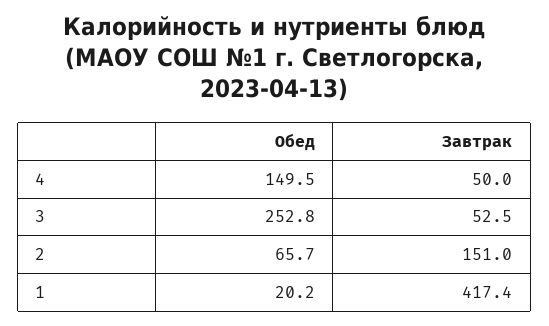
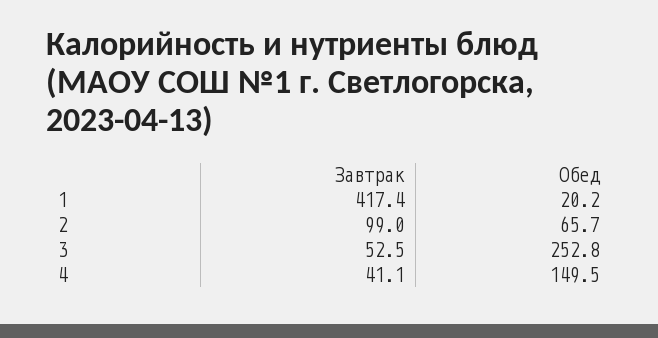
  {
    "Обед": {
      "4": 149.5,
      "3": 252.8,
      "2": 65.7,
      "1": 20.2
    },
    "Завтрак": {
-     "4": 50,
+     "4": 41.1,
      "3": 52.5,
-     "2": 151,
+     "2": 99,
      "1": 417.4
    }
  }

